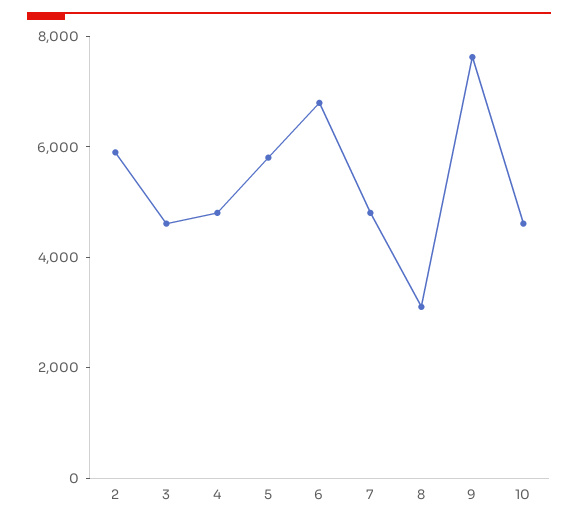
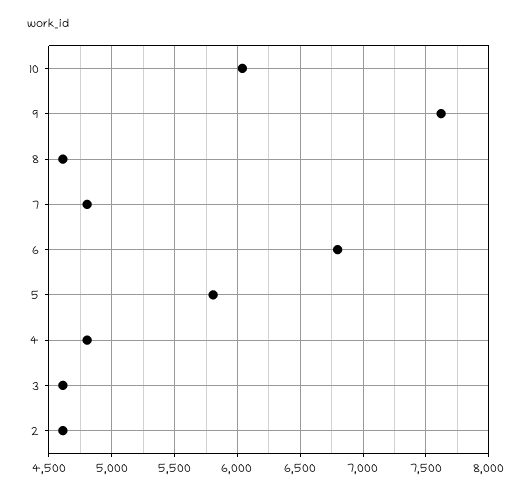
  {
-   "2": 6000,
+   "2": 4600,
    "3": 4600,
    "4": 4800,
    "5": 5800,
    "6": 6800,
    "7": 4800,
-   "8": 3000,
+   "8": 4600,
    "9": 7600,
-   "10": 4500
+   "10": 6050
  }

